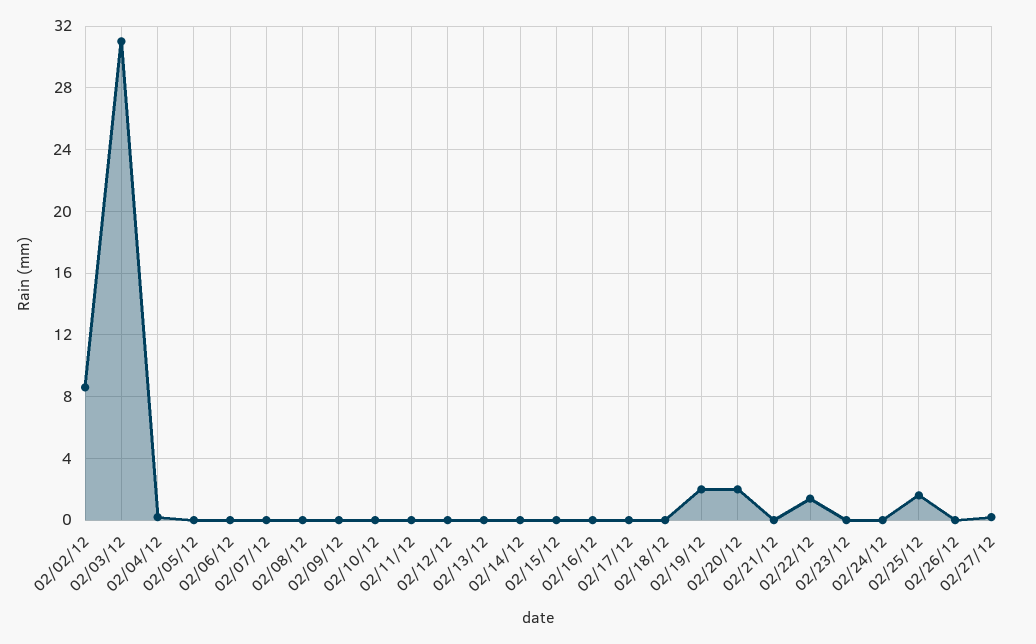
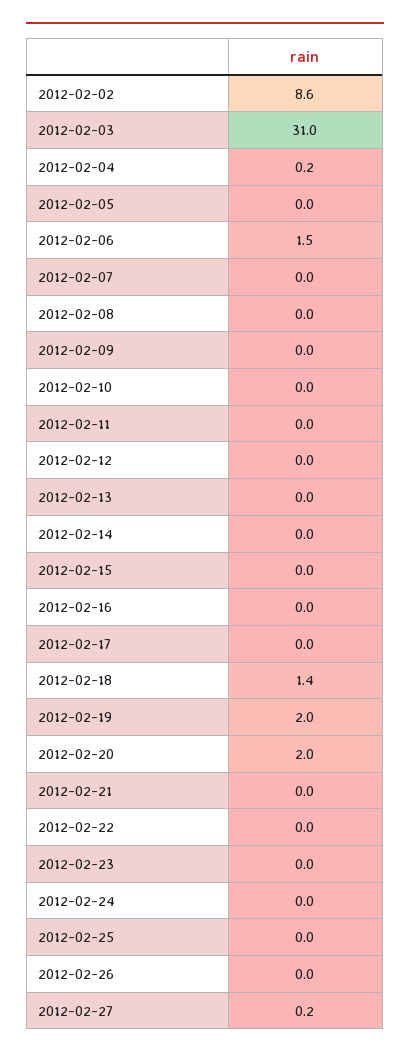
  {
    "02/02/12": 8.6,
    "02/03/12": 31,
    "02/04/12": 0.2,
    "02/05/12": 0,
-   "02/06/12": 0,
+   "02/06/12": 1.5,
    "02/07/12": 0,
    "02/08/12": 0,
    "02/09/12": 0,
    "02/10/12": 0,
    "02/11/12": 0,
    "02/12/12": 0,
    "02/13/12": 0,
    "02/14/12": 0,
    "02/15/12": 0,
    "02/16/12": 0,
    "02/17/12": 0,
-   "02/18/12": 0,
+   "02/18/12": 1.4,
    "02/19/12": 2,
    "02/20/12": 2,
    "02/21/12": 0,
-   "02/22/12": 1.5,
+   "02/22/12": 0,
    "02/23/12": 0,
    "02/24/12": 0,
-   "02/25/12": 1.5,
+   "02/25/12": 0,
    "02/26/12": 0,
    "02/27/12": 0.2
  }

